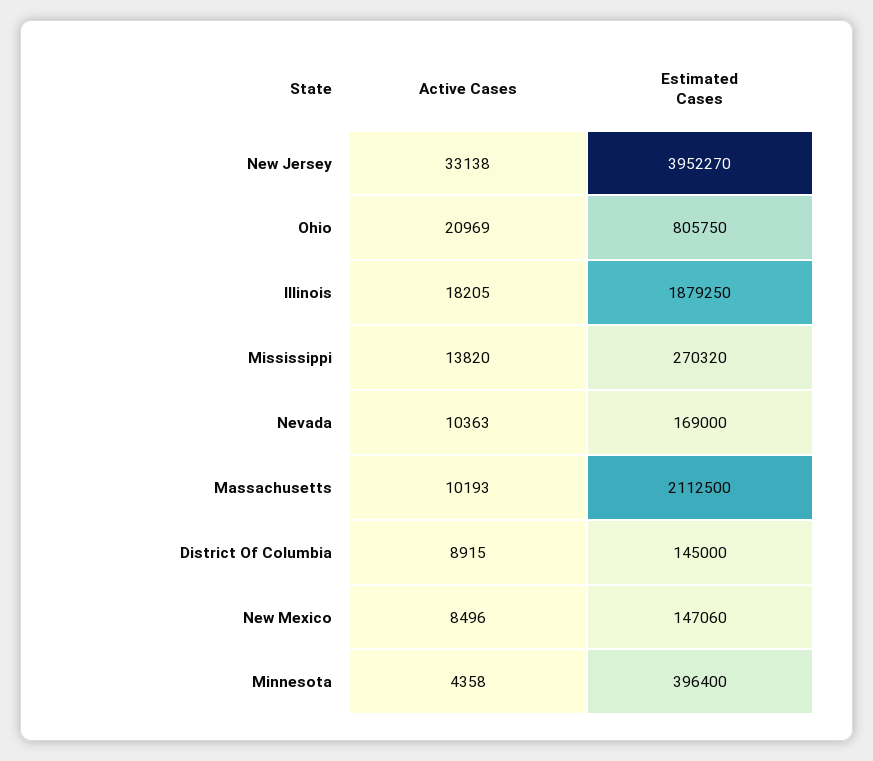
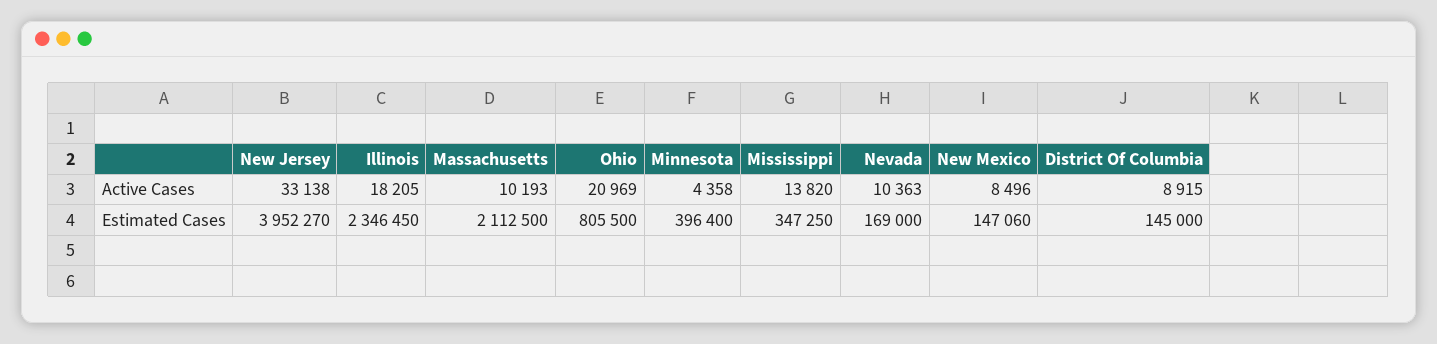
  {
    "Active Cases": {
      "New Jersey": 33138,
      "Ohio": 20969,
      "Illinois": 18205,
      "Mississippi": 13820,
      "Nevada": 10363,
      "Massachusetts": 10193,
      "District Of Columbia": 8915,
      "New Mexico": 8496,
      "Minnesota": 4358
    },
    "Estimated Cases": {
      "New Jersey": 3952270,
-     "Ohio": 805750,
+     "Ohio": 805500,
-     "Illinois": 1879250,
+     "Illinois": 2346450,
-     "Mississippi": 270320,
+     "Mississippi": 347250,
      "Nevada": 169000,
      "Massachusetts": 2112500,
      "District Of Columbia": 145000,
      "New Mexico": 147060,
      "Minnesota": 396400
    }
  }

